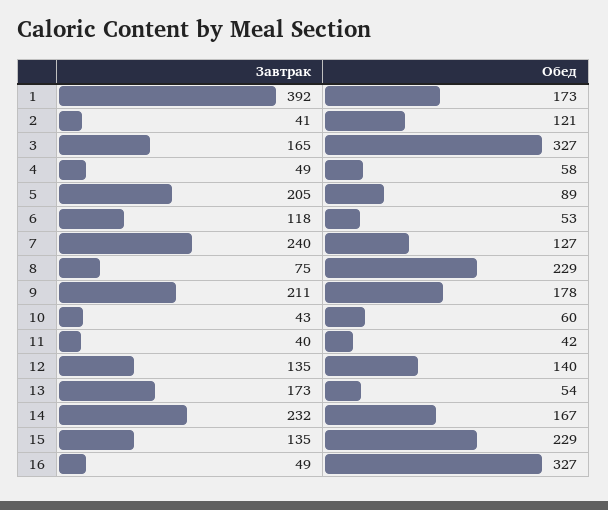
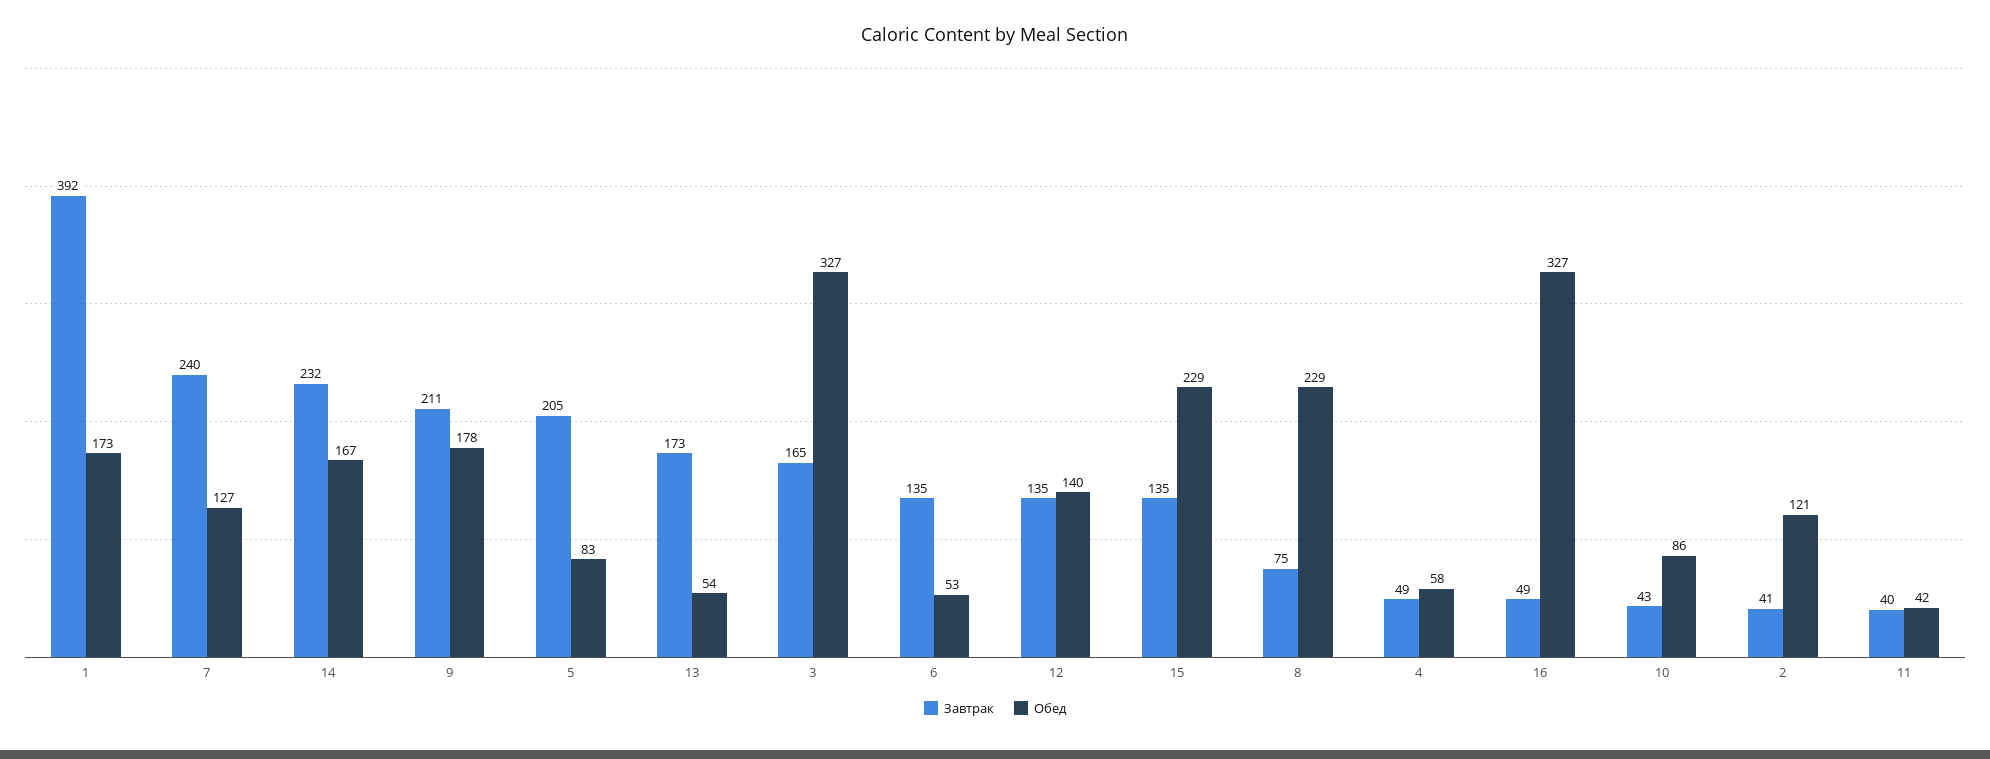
  {
    "Завтрак": {
      "1": 392,
      "2": 41,
      "3": 165,
      "4": 49,
      "5": 205,
-     "6": 118,
+     "6": 135,
      "7": 240,
      "8": 75,
      "9": 211,
      "10": 43,
      "11": 40,
      "12": 135,
      "13": 173,
      "14": 232,
      "15": 135,
      "16": 49
    },
    "Обед": {
      "1": 173,
      "2": 121,
      "3": 327,
      "4": 58,
-     "5": 89,
+     "5": 83,
      "6": 53,
      "7": 127,
      "8": 229,
      "9": 178,
-     "10": 60,
+     "10": 86,
      "11": 42,
      "12": 140,
      "13": 54,
      "14": 167,
      "15": 229,
      "16": 327
    }
  }

